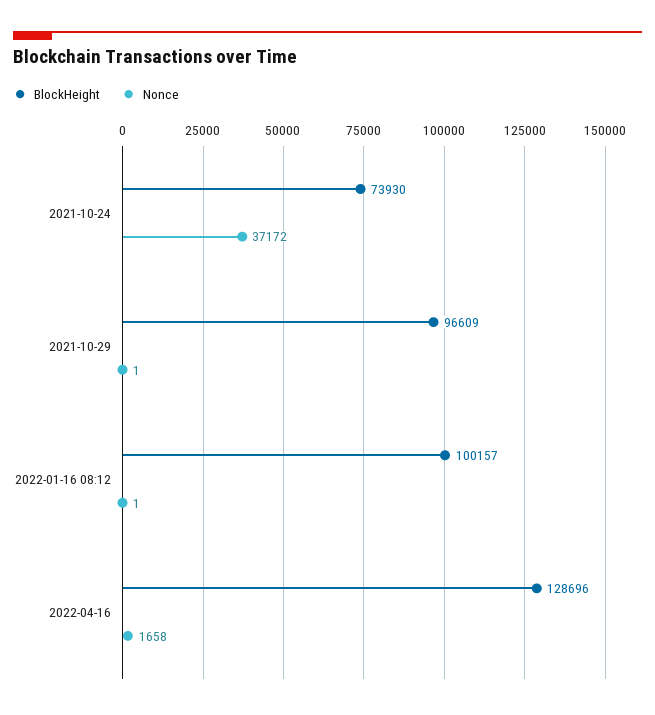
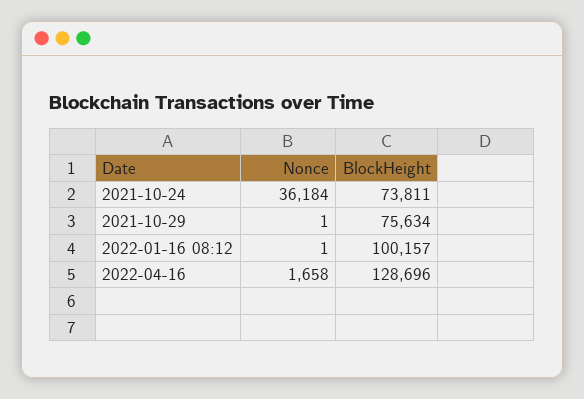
  {
    "BlockHeight": {
-     "2021-10-24": 73930,
+     "2021-10-24": 73811,
-     "2021-10-29": 96609,
+     "2021-10-29": 75634,
      "2022-01-16 08:12": 100157,
      "2022-04-16": 128696
    },
    "Nonce": {
-     "2021-10-24": 37172,
+     "2021-10-24": 36184,
      "2021-10-29": 1,
      "2022-01-16 08:12": 1,
      "2022-04-16": 1658
    }
  }

